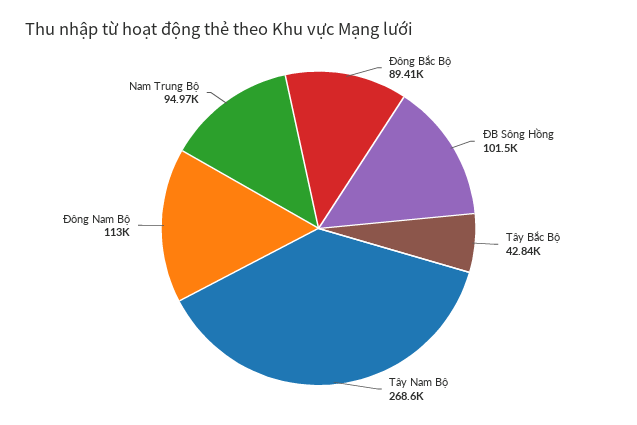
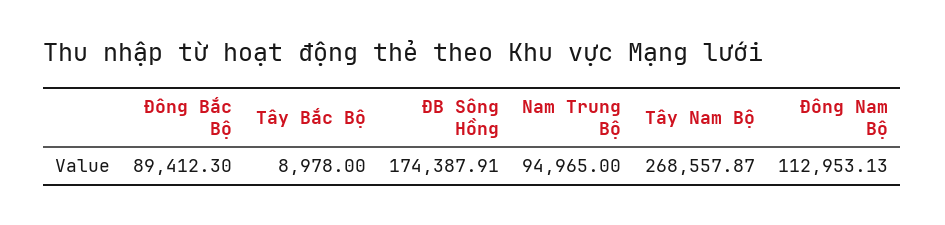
  {
    "Đông Bắc Bộ": 89412.3,
-   "ĐB Sông Hồng": 101500,
+   "ĐB Sông Hồng": 174387.91,
-   "Tây Bắc Bộ": 42840,
+   "Tây Bắc Bộ": 8978,
    "Tây Nam Bộ": 268557.87,
    "Đông Nam Bộ": 112953.13,
    "Nam Trung Bộ": 94965
  }

